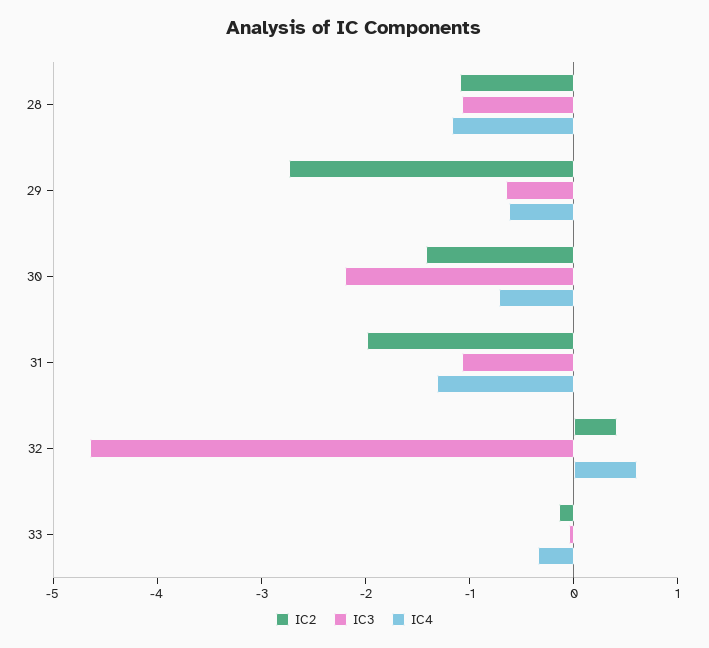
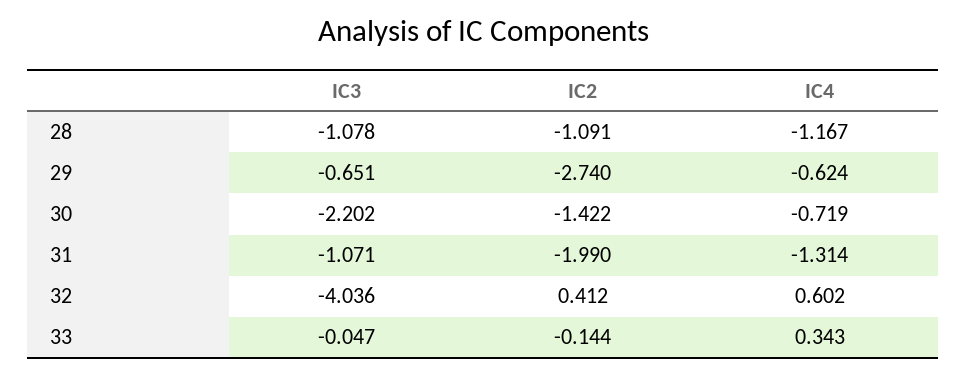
  {
    "IC2": {
      "28": -1.091,
      "29": -2.74,
      "30": -1.422,
      "31": -1.99,
      "32": 0.412,
      "33": -0.144
    },
    "IC3": {
      "28": -1.078,
      "29": -0.651,
      "30": -2.202,
      "31": -1.071,
-     "32": -4.6,
+     "32": -4.036,
      "33": -0.047
    },
    "IC4": {
      "28": -1.167,
      "29": -0.624,
      "30": -0.719,
      "31": -1.314,
      "32": 0.602,
-     "33": -0.4
+     "33": 0.343
    }
  }

